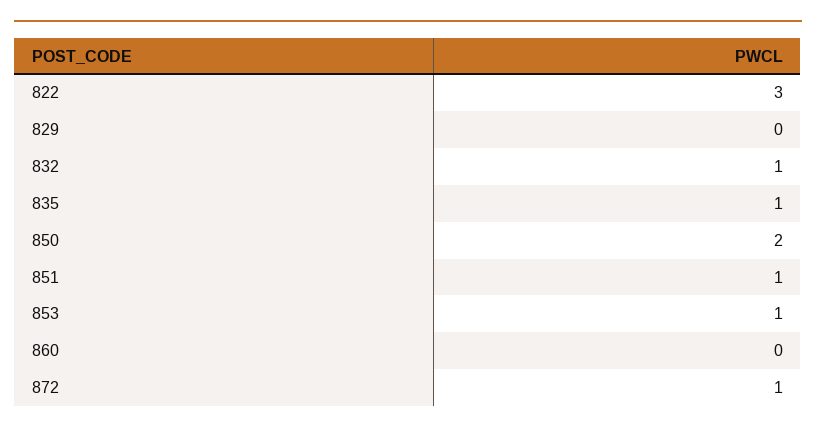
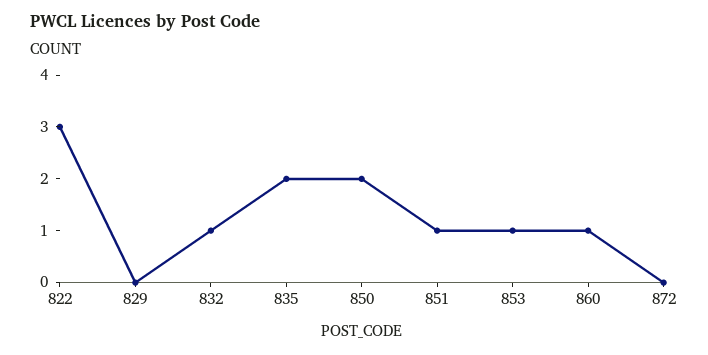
  {
    "822": 3,
    "829": 0,
    "832": 1,
-   "835": 1,
+   "835": 2,
    "850": 2,
    "851": 1,
    "853": 1,
-   "860": 0,
+   "860": 1,
-   "872": 1
+   "872": 0
  }

